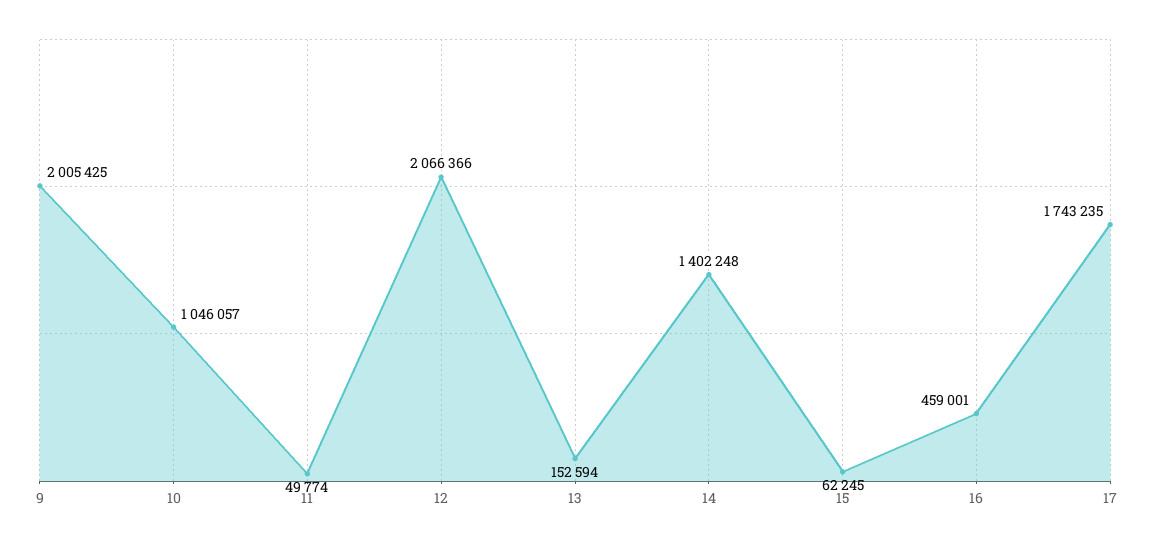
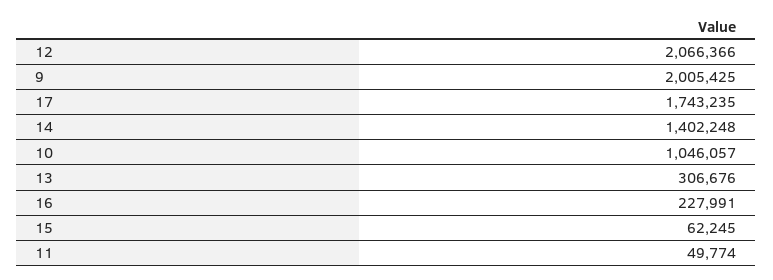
  {
    "9": 2005425,
    "10": 1046057,
    "11": 49774,
    "12": 2066366,
-   "13": 152594,
+   "13": 306676,
    "14": 1402248,
    "15": 62245,
-   "16": 459001,
+   "16": 227991,
    "17": 1743235
  }

